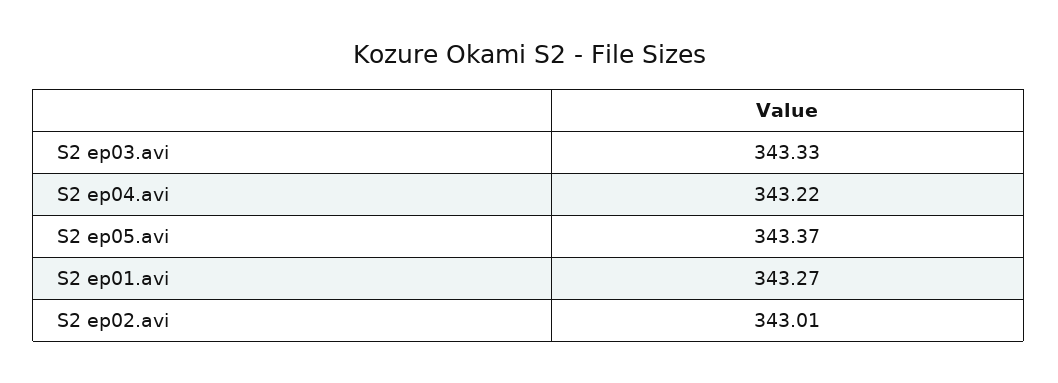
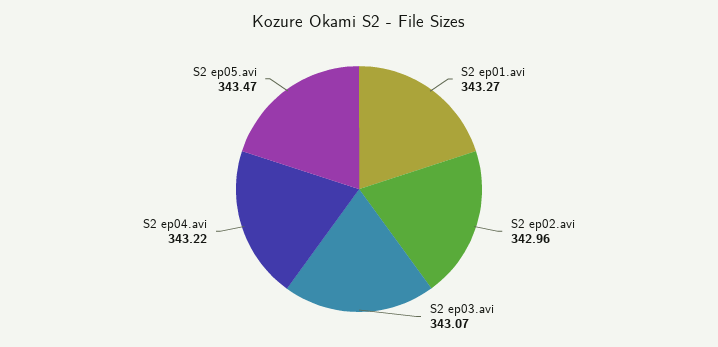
  {
-   "S2 ep03.avi": 343.33,
+   "S2 ep03.avi": 343.07,
    "S2 ep04.avi": 343.22,
-   "S2 ep05.avi": 343.37,
+   "S2 ep05.avi": 343.47,
    "S2 ep01.avi": 343.27,
-   "S2 ep02.avi": 343.01
+   "S2 ep02.avi": 342.96
  }

